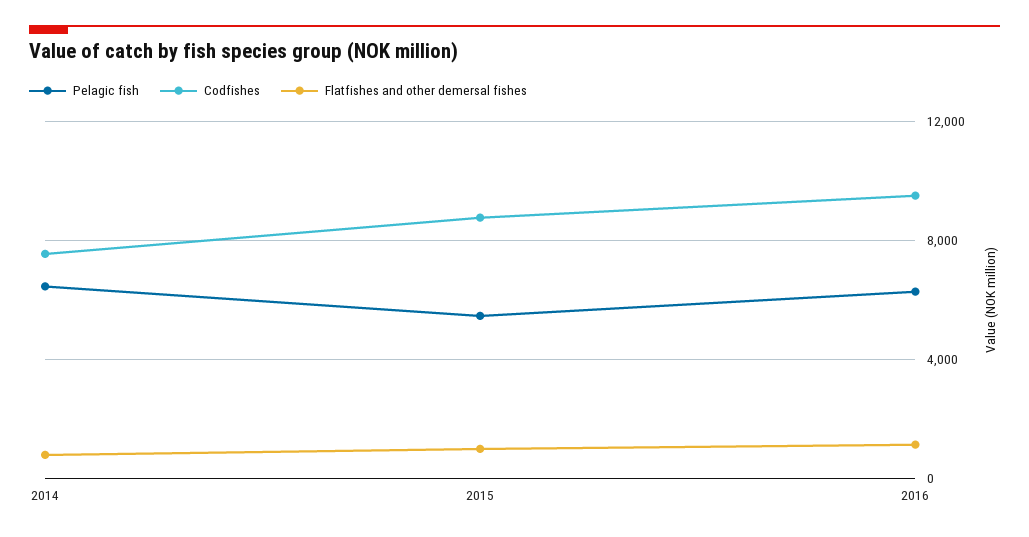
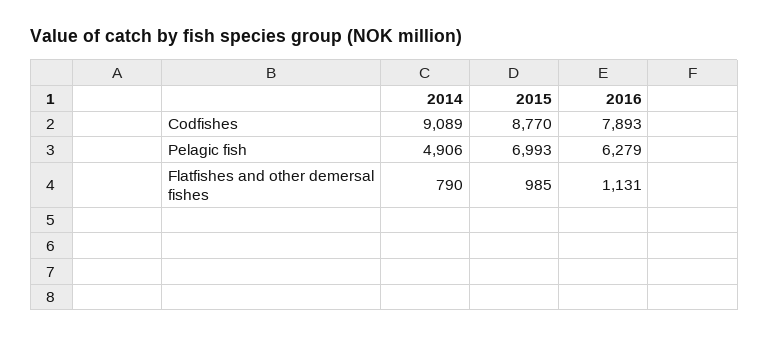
  {
    "Pelagic fish": {
-     "2014": 6500,
+     "2014": 4906,
-     "2015": 5500,
+     "2015": 6993,
      "2016": 6279
    },
    "Codfishes": {
-     "2014": 7500,
+     "2014": 9089,
      "2015": 8770,
-     "2016": 9500
+     "2016": 7893
    },
    "Flatfishes and other demersal fishes": {
      "2014": 790,
      "2015": 985,
      "2016": 1131
    }
  }

